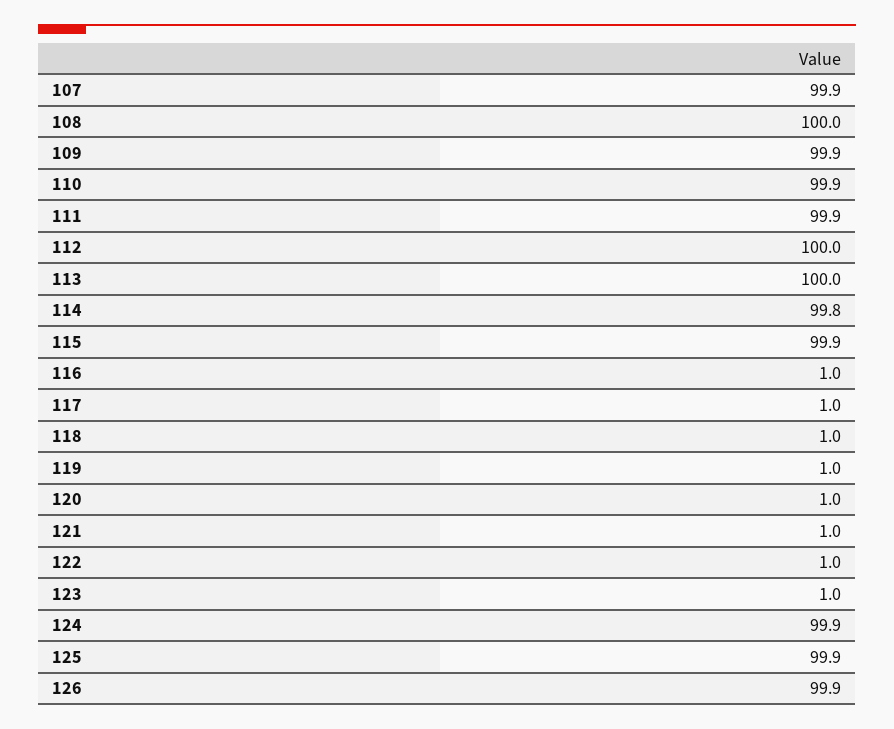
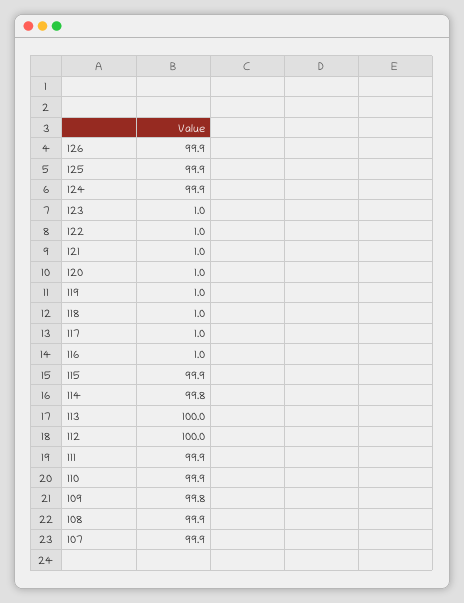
  {
    "107": 99.9,
-   "108": 100,
+   "108": 99.9,
-   "109": 99.9,
+   "109": 99.8,
    "110": 99.9,
    "111": 99.9,
    "112": 100,
    "113": 100,
    "114": 99.8,
    "115": 99.9,
    "116": 1,
    "117": 1,
    "118": 1,
    "119": 1,
    "120": 1,
    "121": 1,
    "122": 1,
    "123": 1,
    "124": 99.9,
    "125": 99.9,
    "126": 99.9
  }

